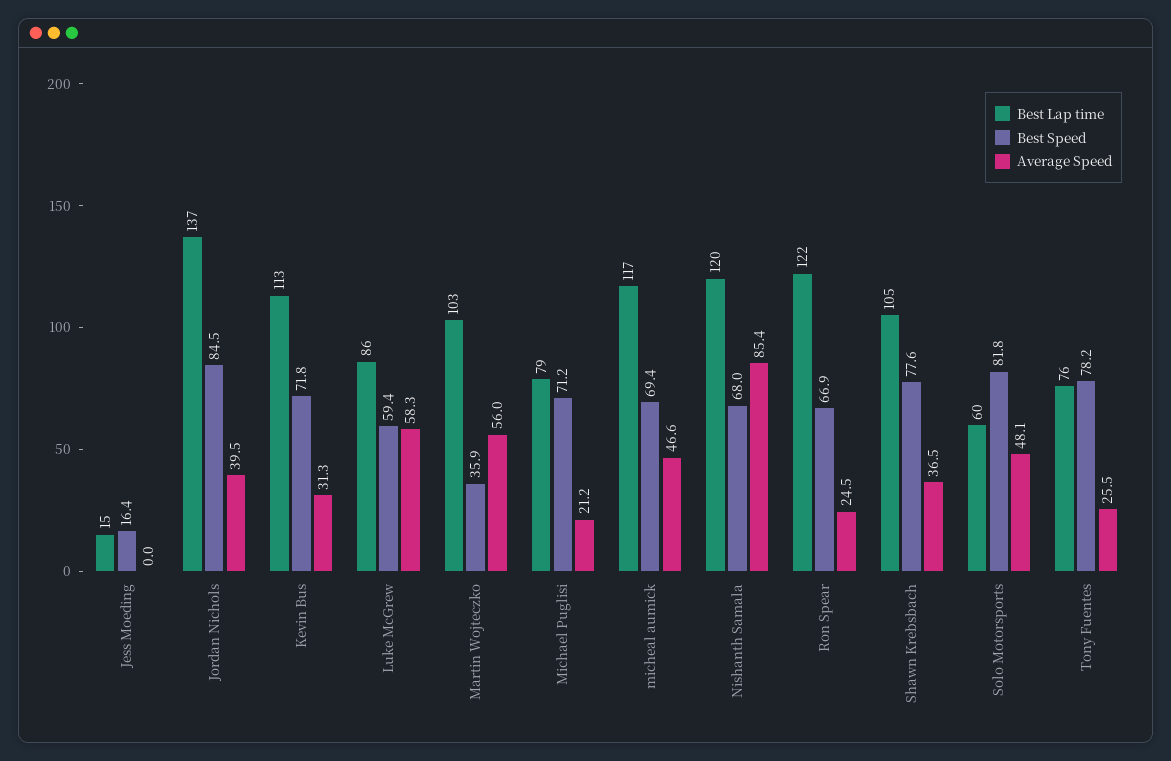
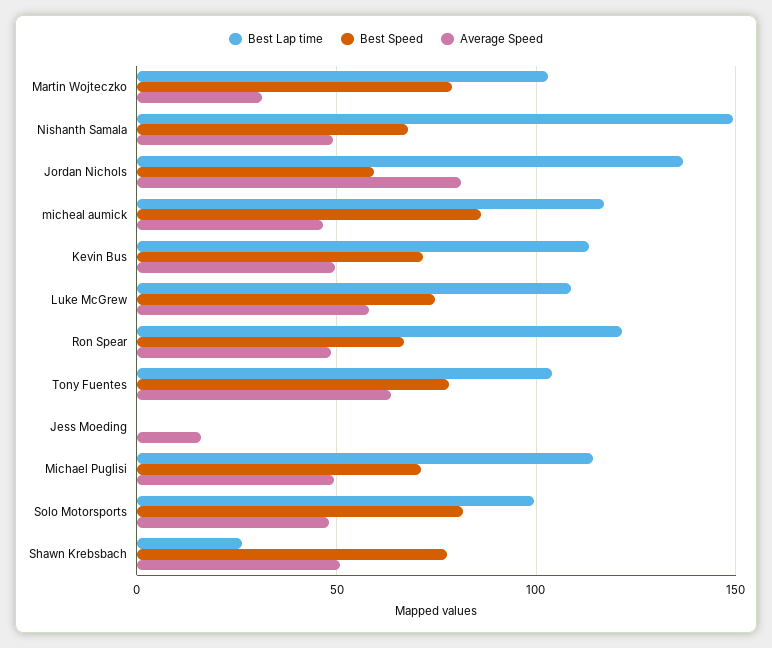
  {
    "Best Lap time": {
-     "Jess Moeding": 15,
+     "Jess Moeding": 0,
      "Jordan Nichols": 137,
      "Kevin Bus": 113,
-     "Luke McGrew": 86,
+     "Luke McGrew": 110,
      "Martin Wojteczko": 103,
-     "Michael Puglisi": 79,
+     "Michael Puglisi": 115,
      "micheal aumick": 117,
-     "Nishanth Samala": 120,
+     "Nishanth Samala": 150,
      "Ron Spear": 122,
-     "Shawn Krebsbach": 105,
+     "Shawn Krebsbach": 25,
-     "Solo Motorsports": 60,
+     "Solo Motorsports": 100,
-     "Tony Fuentes": 76
+     "Tony Fuentes": 105
    },
    "Best Speed": {
-     "Jess Moeding": 16.4,
+     "Jess Moeding": 0,
-     "Jordan Nichols": 84.5,
+     "Jordan Nichols": 60,
      "Kevin Bus": 71.8,
-     "Luke McGrew": 59.4,
+     "Luke McGrew": 75,
-     "Martin Wojteczko": 35.9,
+     "Martin Wojteczko": 80,
      "Michael Puglisi": 71.2,
-     "micheal aumick": 69.4,
+     "micheal aumick": 85,
      "Nishanth Samala": 68,
      "Ron Spear": 66.9,
      "Shawn Krebsbach": 77.6,
      "Solo Motorsports": 81.8,
      "Tony Fuentes": 78.2
    },
    "Average Speed": {
-     "Jess Moeding": 0,
+     "Jess Moeding": 15,
-     "Jordan Nichols": 39.5,
+     "Jordan Nichols": 80,
-     "Kevin Bus": 31.3,
+     "Kevin Bus": 50,
      "Luke McGrew": 58.3,
-     "Martin Wojteczko": 56,
+     "Martin Wojteczko": 30,
-     "Michael Puglisi": 21.2,
+     "Michael Puglisi": 50,
      "micheal aumick": 46.6,
-     "Nishanth Samala": 85.4,
+     "Nishanth Samala": 50,
-     "Ron Spear": 24.5,
+     "Ron Spear": 50,
-     "Shawn Krebsbach": 36.5,
+     "Shawn Krebsbach": 50,
      "Solo Motorsports": 48.1,
-     "Tony Fuentes": 25.5
+     "Tony Fuentes": 65
    }
  }

